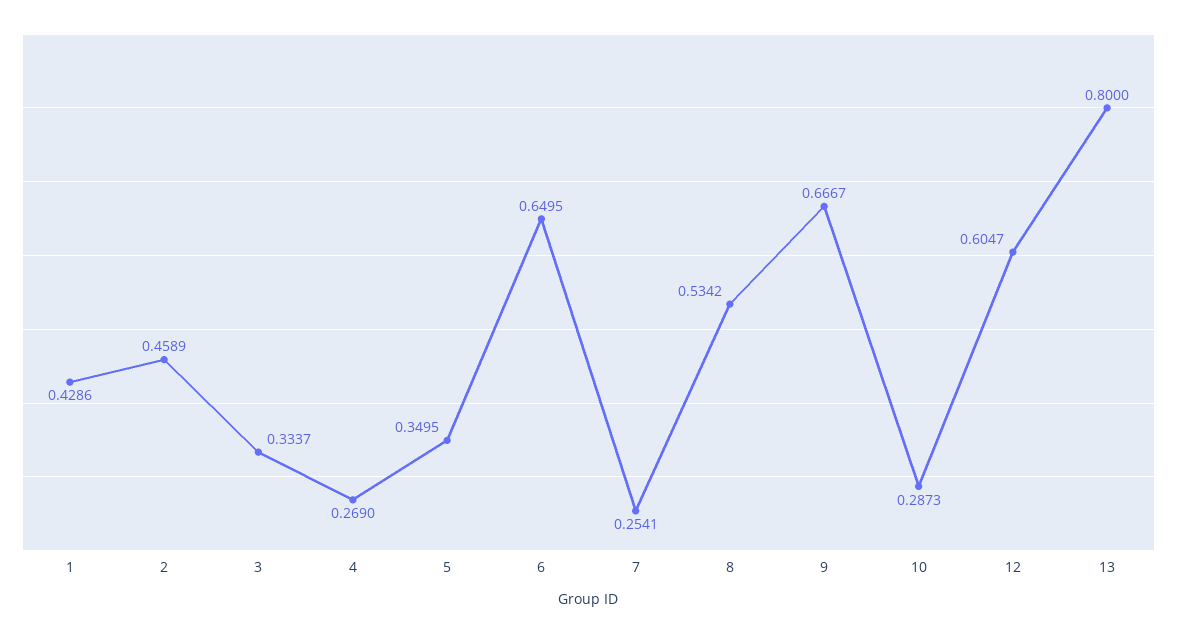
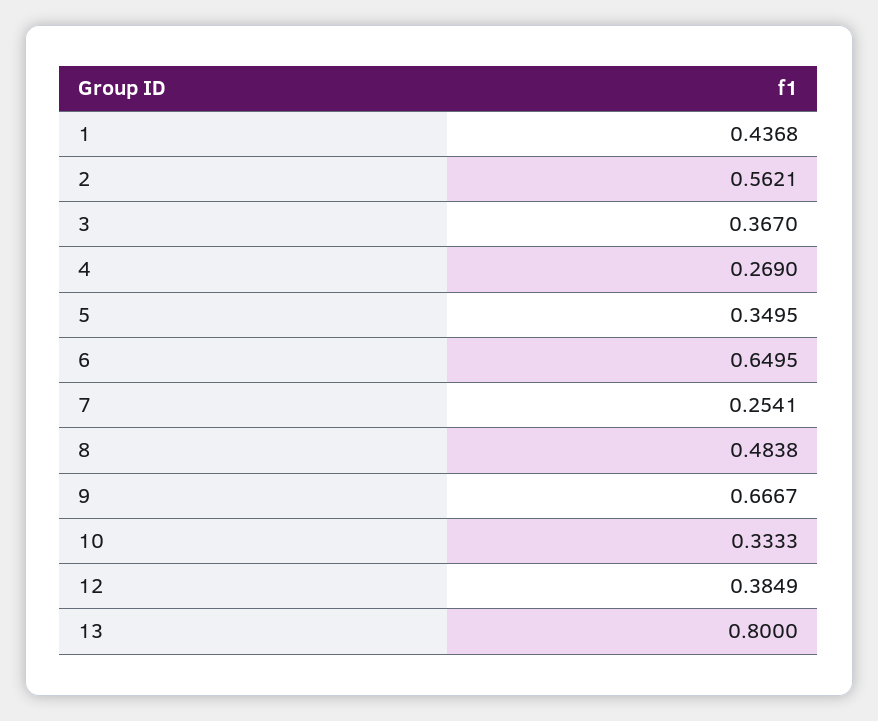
  {
-   "1": 0.4286,
+   "1": 0.4368,
-   "2": 0.4589,
+   "2": 0.5621,
-   "3": 0.3337,
+   "3": 0.367,
    "4": 0.269,
    "5": 0.3495,
    "6": 0.6495,
    "7": 0.2541,
-   "8": 0.5342,
+   "8": 0.4838,
    "9": 0.6667,
-   "10": 0.2873,
+   "10": 0.3333,
-   "12": 0.6047,
+   "12": 0.3849,
    "13": 0.8
  }

